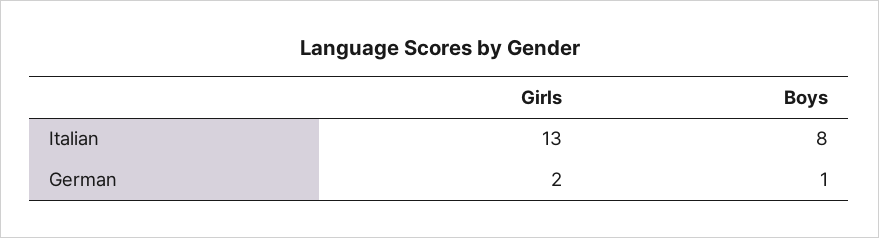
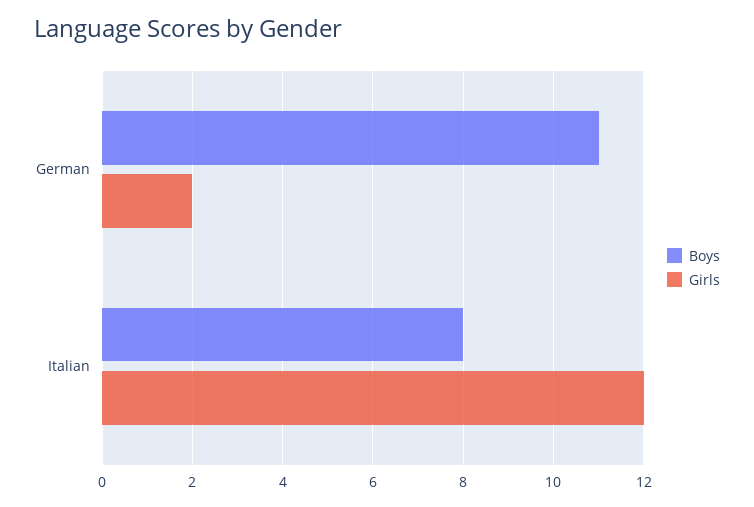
  {
    "Girls": {
-     "Italian": 13,
+     "Italian": 12,
      "German": 2
    },
    "Boys": {
      "Italian": 8,
-     "German": 1
+     "German": 11
    }
  }

